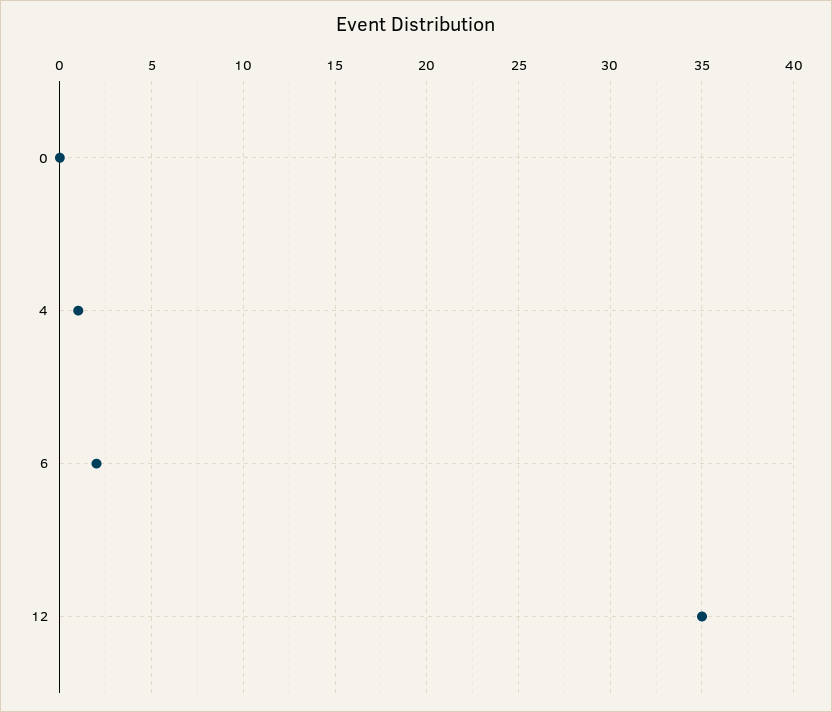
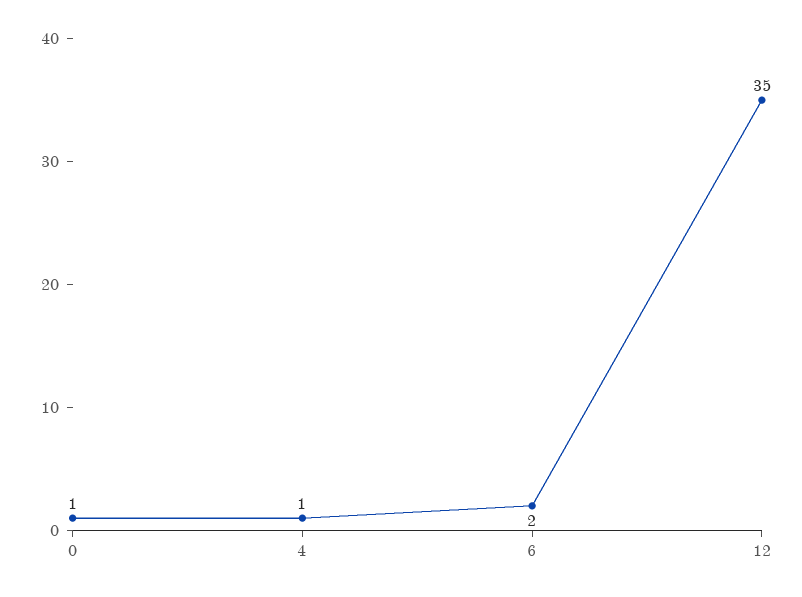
  {
-   "0": 0,
+   "0": 1,
    "4": 1,
    "6": 2,
    "12": 35
  }

